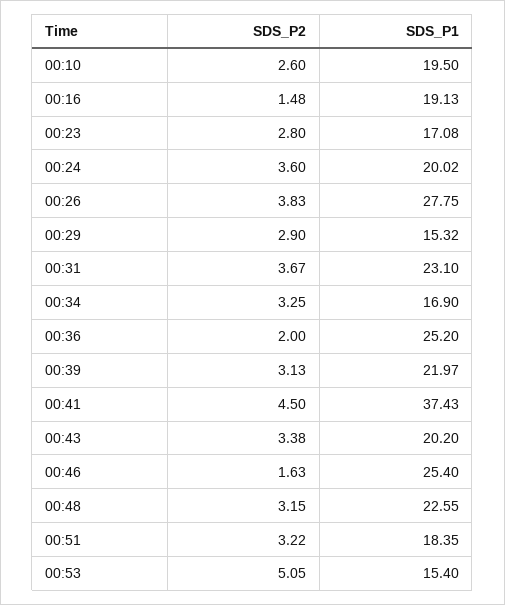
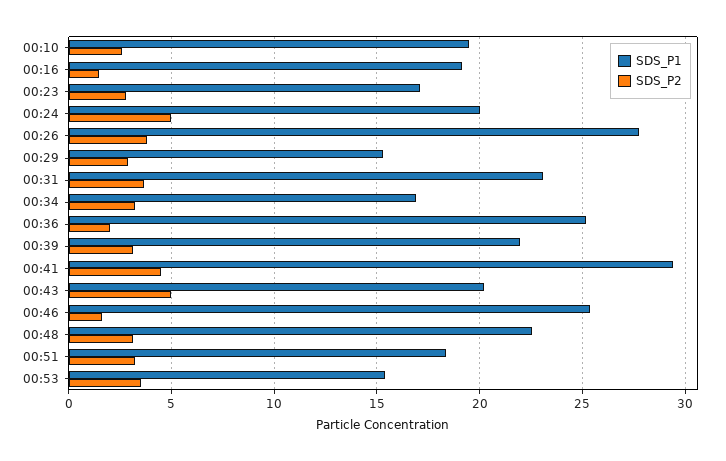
  {
    "SDS_P2": {
      "00:10": 2.6,
      "00:16": 1.48,
      "00:23": 2.8,
-     "00:24": 3.6,
+     "00:24": 5,
      "00:26": 3.83,
      "00:29": 2.9,
      "00:31": 3.67,
      "00:34": 3.25,
      "00:36": 2,
      "00:39": 3.13,
      "00:41": 4.5,
-     "00:43": 3.38,
+     "00:43": 5,
      "00:46": 1.63,
      "00:48": 3.15,
      "00:51": 3.22,
-     "00:53": 5.05
+     "00:53": 3.5
    },
    "SDS_P1": {
      "00:10": 19.5,
      "00:16": 19.13,
      "00:23": 17.08,
      "00:24": 20.02,
      "00:26": 27.75,
      "00:29": 15.32,
      "00:31": 23.1,
      "00:34": 16.9,
      "00:36": 25.2,
      "00:39": 21.97,
-     "00:41": 37.43,
+     "00:41": 29.5,
      "00:43": 20.2,
      "00:46": 25.4,
      "00:48": 22.55,
      "00:51": 18.35,
      "00:53": 15.4
    }
  }

